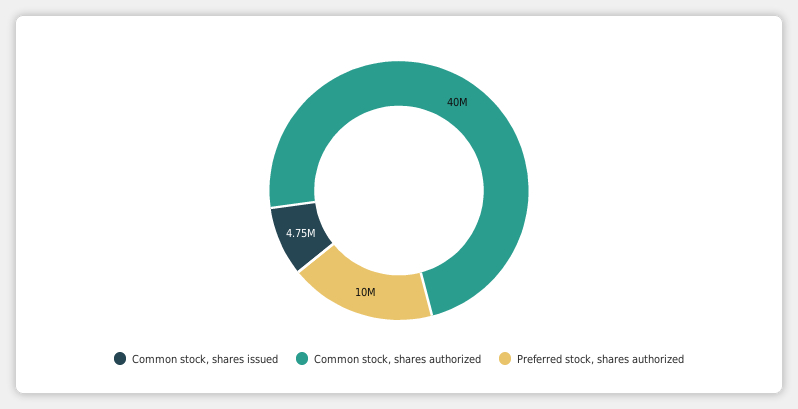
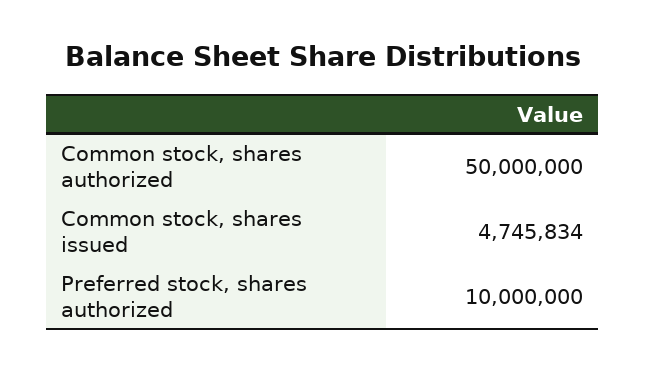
  {
    "Common stock, shares issued": 4745834,
-   "Common stock, shares authorized": 40000000,
+   "Common stock, shares authorized": 50000000,
    "Preferred stock, shares authorized": 10000000
  }

